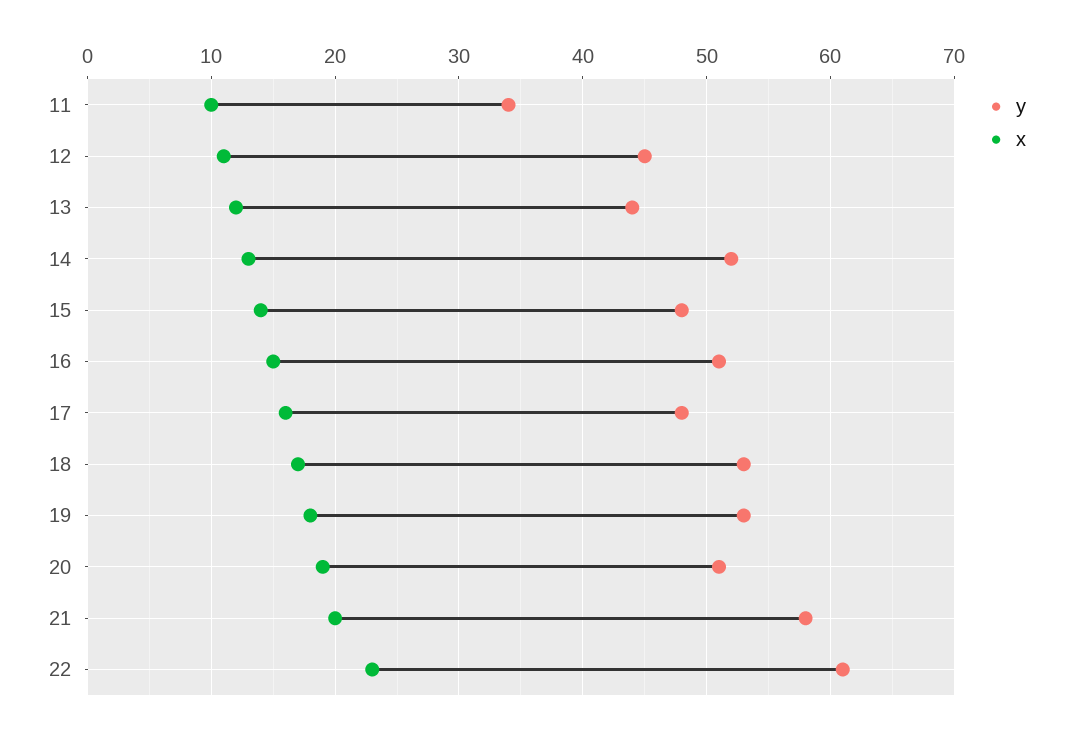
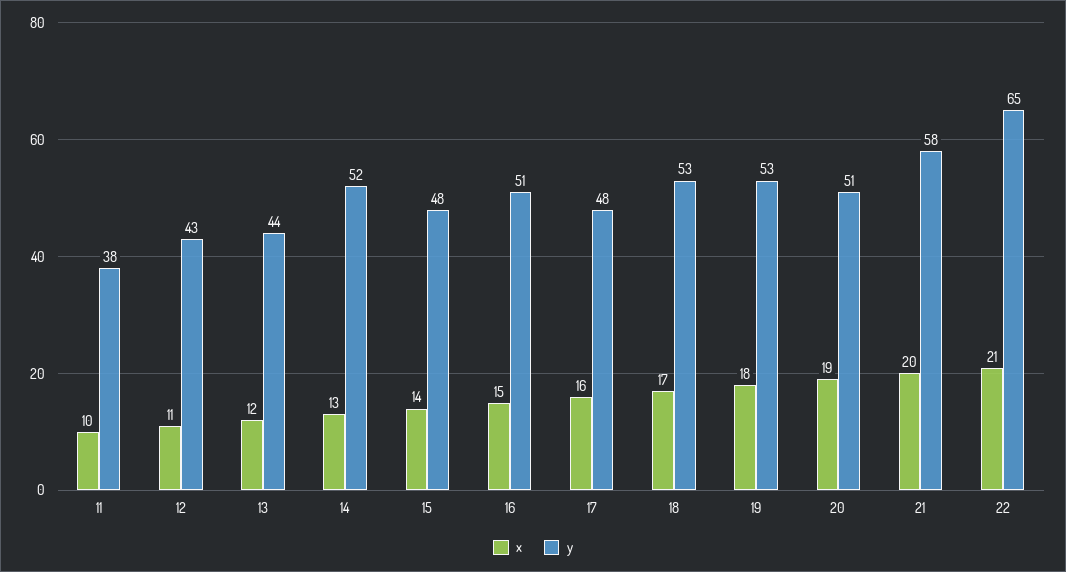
  {
    "y": {
-     "11": 34,
+     "11": 38,
-     "12": 45,
+     "12": 43,
      "13": 44,
      "14": 52,
      "15": 48,
      "16": 51,
      "17": 48,
      "18": 53,
      "19": 53,
      "20": 51,
      "21": 58,
-     "22": 61
+     "22": 65
    },
    "x": {
      "11": 10,
      "12": 11,
      "13": 12,
      "14": 13,
      "15": 14,
      "16": 15,
      "17": 16,
      "18": 17,
      "19": 18,
      "20": 19,
      "21": 20,
-     "22": 23
+     "22": 21
    }
  }

